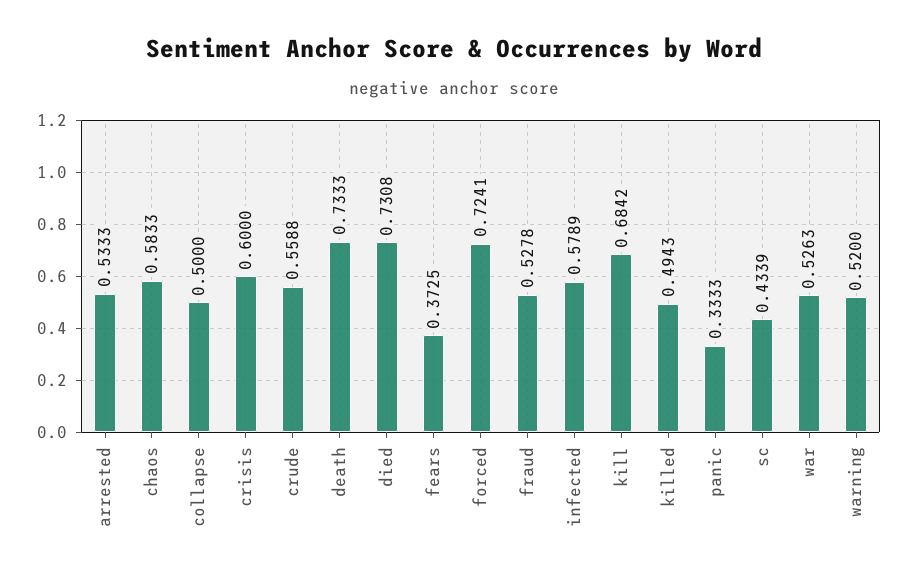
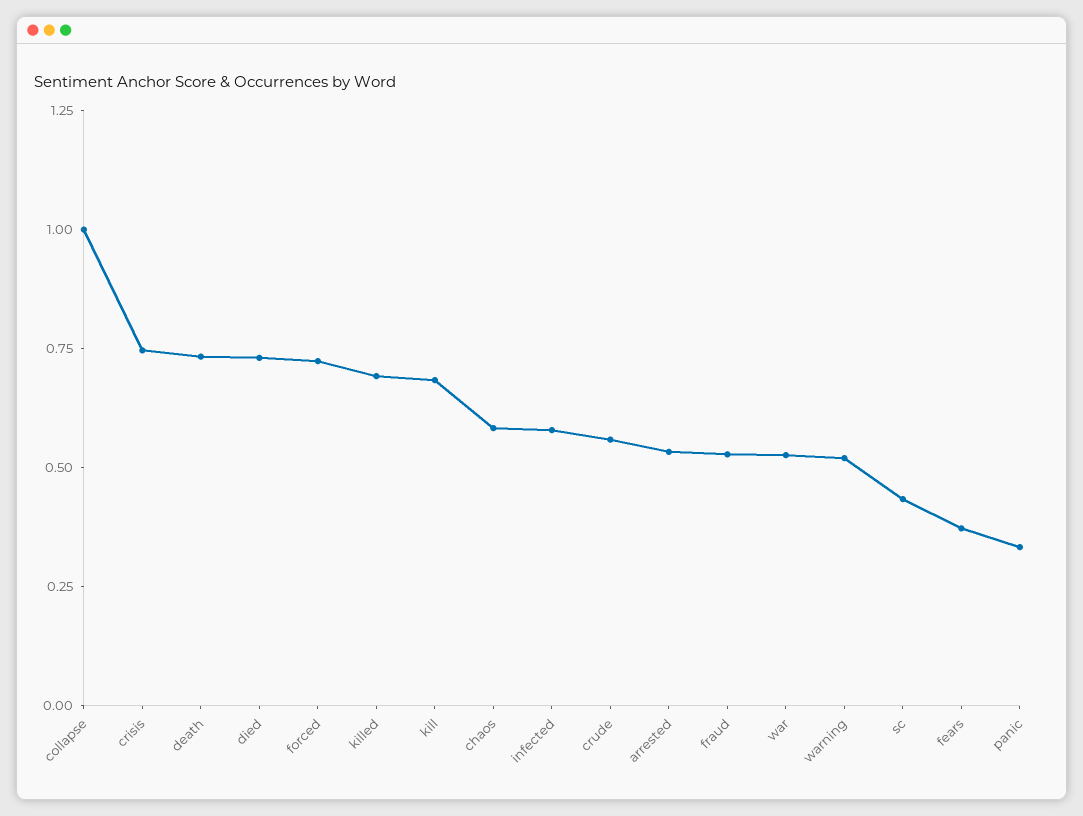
  {
    "arrested": 0.5333,
    "chaos": 0.5833,
-   "collapse": 0.5,
+   "collapse": 1,
-   "crisis": 0.6,
+   "crisis": 0.75,
    "crude": 0.5588,
    "death": 0.7333,
    "died": 0.7308,
    "fears": 0.3725,
    "forced": 0.7241,
    "fraud": 0.5278,
    "infected": 0.5789,
    "kill": 0.6842,
-   "killed": 0.4943,
+   "killed": 0.7,
    "panic": 0.3333,
    "sc": 0.4339,
    "war": 0.5263,
    "warning": 0.52
  }

